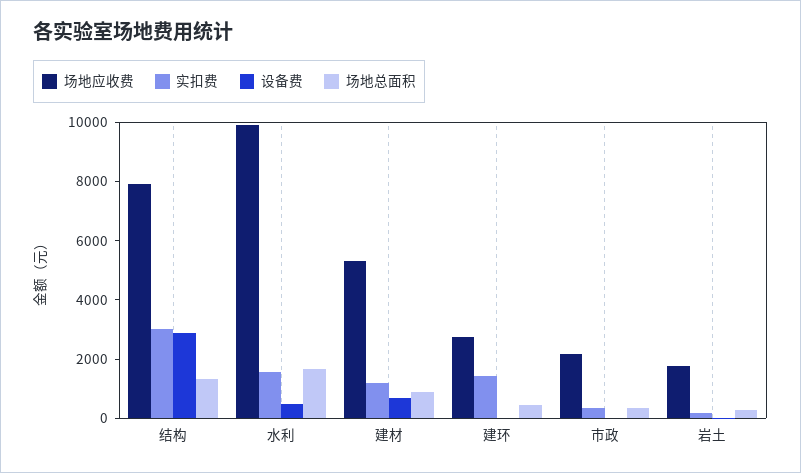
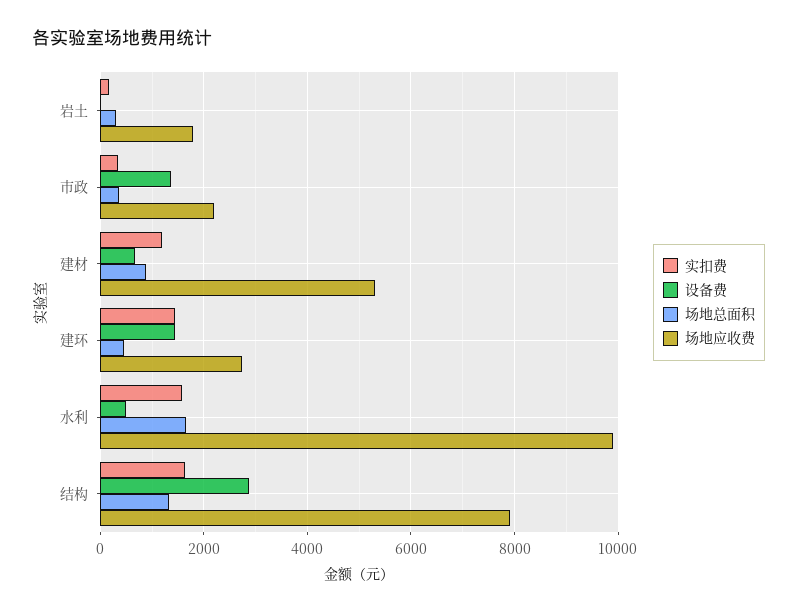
  {
    "场地应收费": {
      "结构": 8000,
      "水利": 10000,
      "建材": 5400,
      "建环": 2800,
      "市政": 2200,
      "岩土": 1800
    },
    "实扣费": {
-     "结构": 3000,
+     "结构": 1600,
      "水利": 1600,
      "建材": 1200,
      "建环": 1400,
      "市政": 400,
      "岩土": 200
    },
    "设备费": {
      "结构": 2800,
      "水利": 400,
      "建材": 600,
-     "建环": 0,
+     "建环": 1400,
-     "市政": 0,
+     "市政": 1400,
      "岩土": 0
    },
    "场地总面积": {
      "结构": 1400,
      "水利": 1600,
      "建材": 800,
      "建环": 400,
      "市政": 400,
      "岩土": 200
    }
  }

